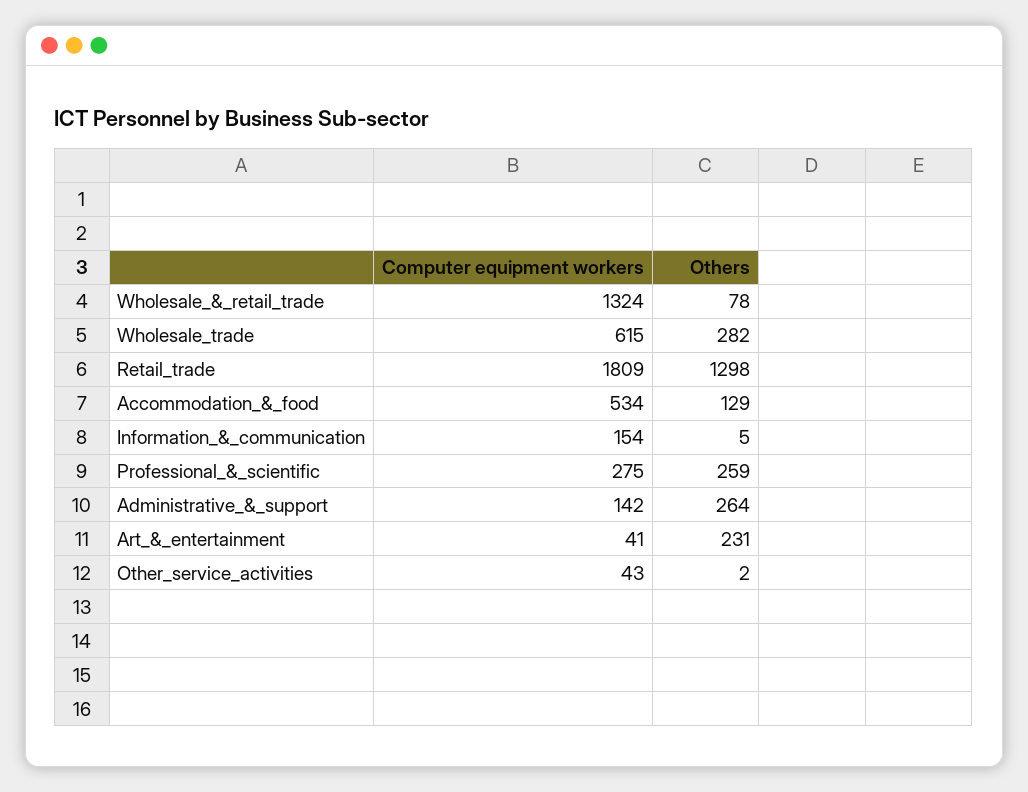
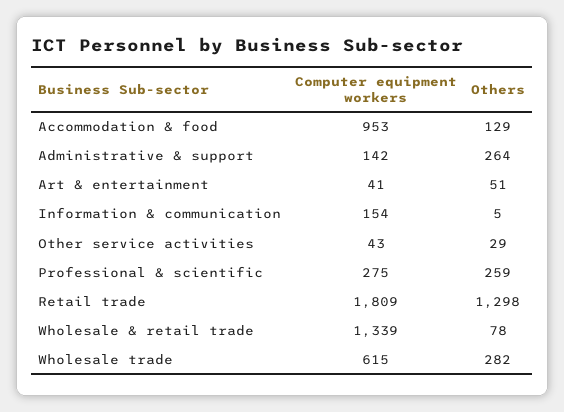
  {
    "Computer equipment workers": {
-     "Wholesale_&_retail_trade": 1324,
+     "Wholesale_&_retail_trade": 1339,
      "Wholesale_trade": 615,
      "Retail_trade": 1809,
-     "Accommodation_&_food": 534,
+     "Accommodation_&_food": 953,
      "Information_&_communication": 154,
      "Professional_&_scientific": 275,
      "Administrative_&_support": 142,
      "Art_&_entertainment": 41,
      "Other_service_activities": 43
    },
    "Others": {
      "Wholesale_&_retail_trade": 78,
      "Wholesale_trade": 282,
      "Retail_trade": 1298,
      "Accommodation_&_food": 129,
      "Information_&_communication": 5,
      "Professional_&_scientific": 259,
      "Administrative_&_support": 264,
-     "Art_&_entertainment": 231,
+     "Art_&_entertainment": 51,
-     "Other_service_activities": 2
+     "Other_service_activities": 29
    }
  }

